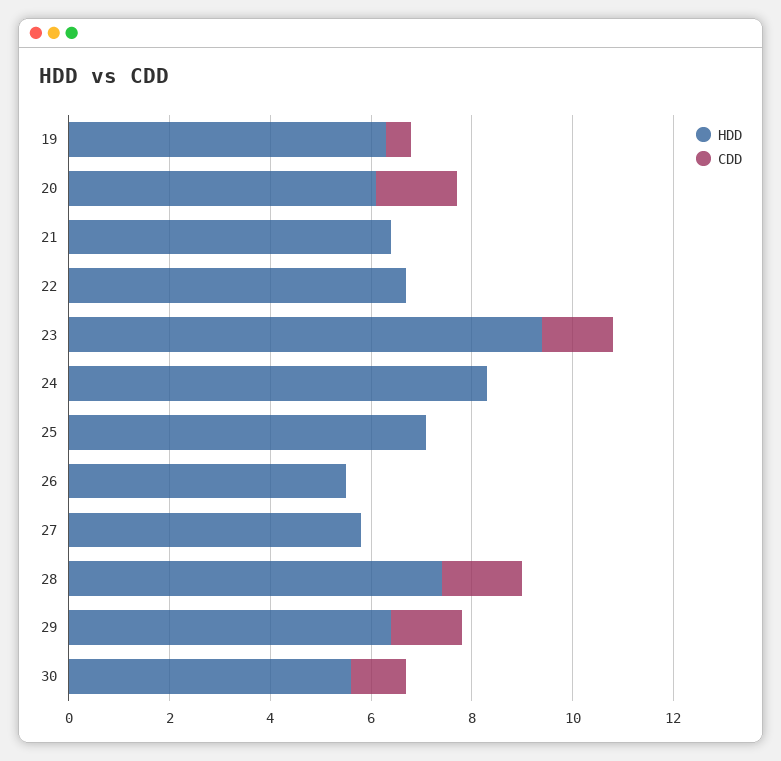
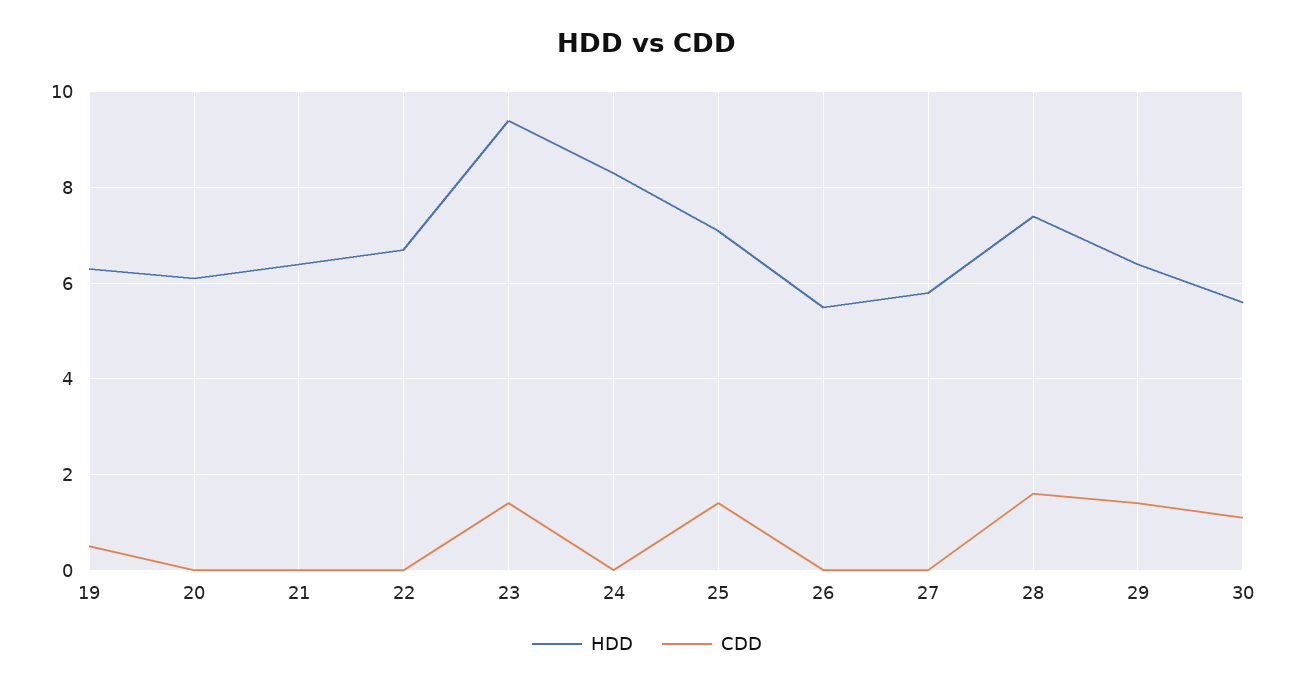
  {
    "HDD": {
      "19": 6.5,
      "20": 6,
      "21": 6.5,
      "22": 6.5,
      "23": 9.5,
      "24": 8.5,
      "25": 7,
      "26": 5.5,
      "27": 6,
      "28": 7.5,
      "29": 6.5,
      "30": 5.5
    },
    "CDD": {
      "19": 0.5,
-     "20": 1.5,
+     "20": 0,
      "21": 0,
      "22": 0,
      "23": 1.5,
      "24": 0,
-     "25": 0,
+     "25": 1.5,
      "26": 0,
      "27": 0,
      "28": 1.5,
      "29": 1.5,
      "30": 1
    }
  }

